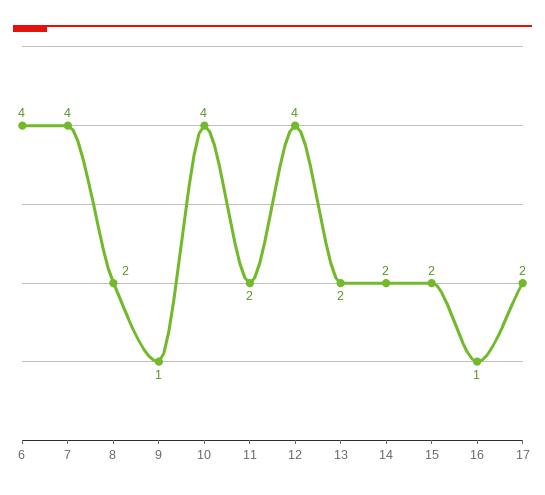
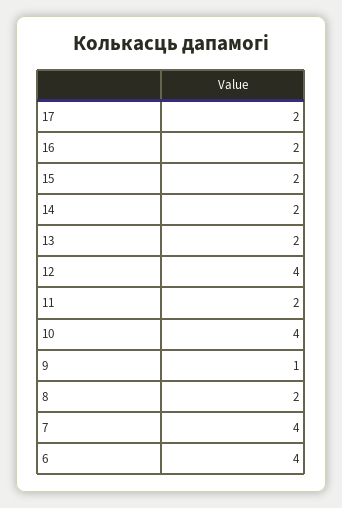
  {
    "6": 4,
    "7": 4,
    "8": 2,
    "9": 1,
    "10": 4,
    "11": 2,
    "12": 4,
    "13": 2,
    "14": 2,
    "15": 2,
-   "16": 1,
+   "16": 2,
    "17": 2
  }

